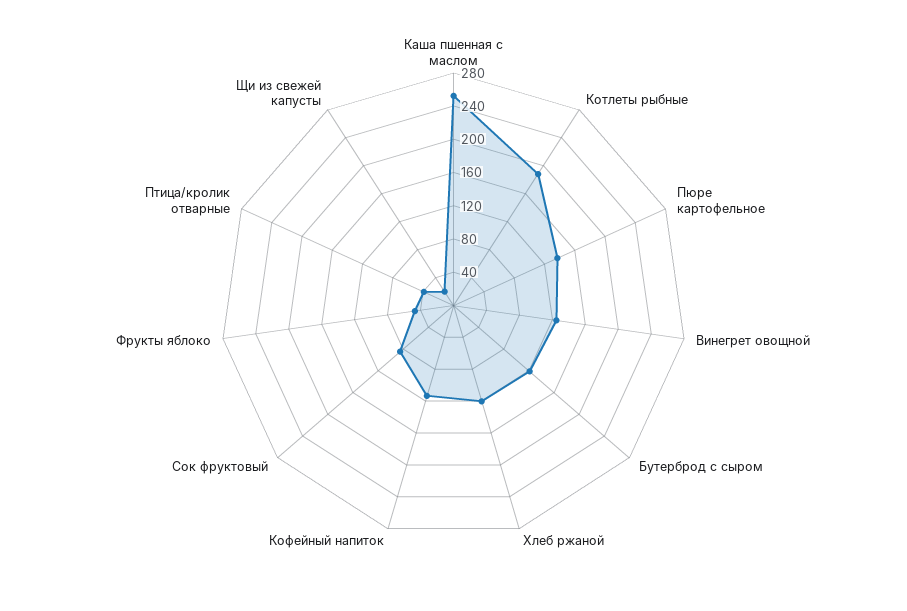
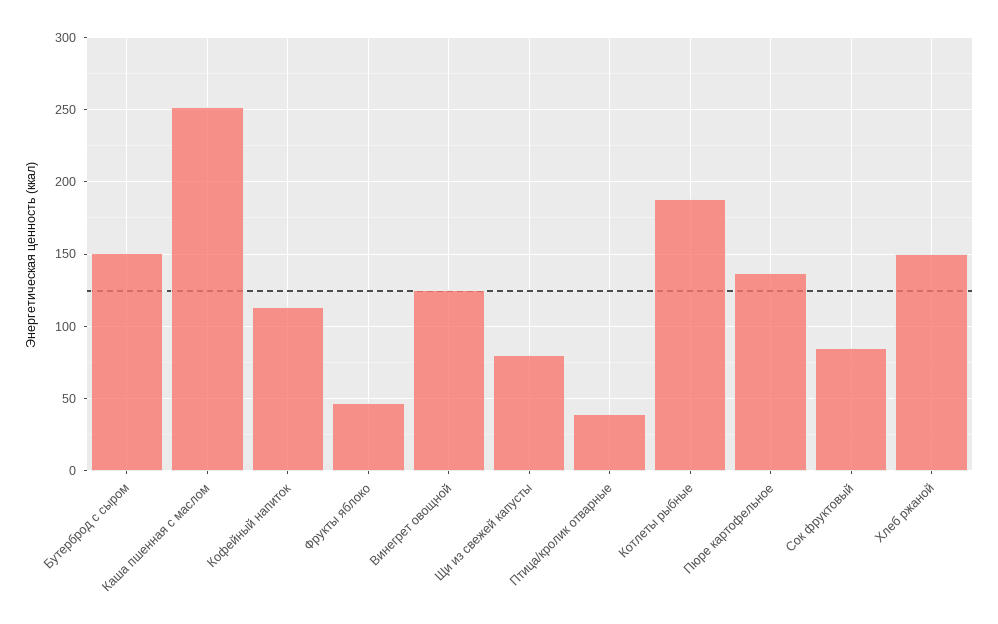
  {
    "Каша пшенная с маслом": 250,
    "Котлеты рыбные": 190,
    "Пюре картофельное": 135,
    "Винегрет овощной": 125,
-   "Бутерброд с сыром": 120,
+   "Бутерброд с сыром": 150,
-   "Хлеб ржаной": 120,
+   "Хлеб ржаной": 150,
    "Кофейный напиток": 115,
    "Сок фруктовый": 85,
    "Фрукты яблоко": 45,
    "Птица/кролик отварные": 40,
-   "Щи из свежей капусты": 20
+   "Щи из свежей капусты": 80
  }

